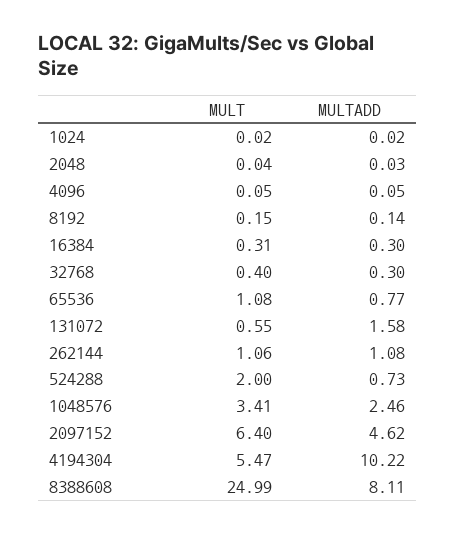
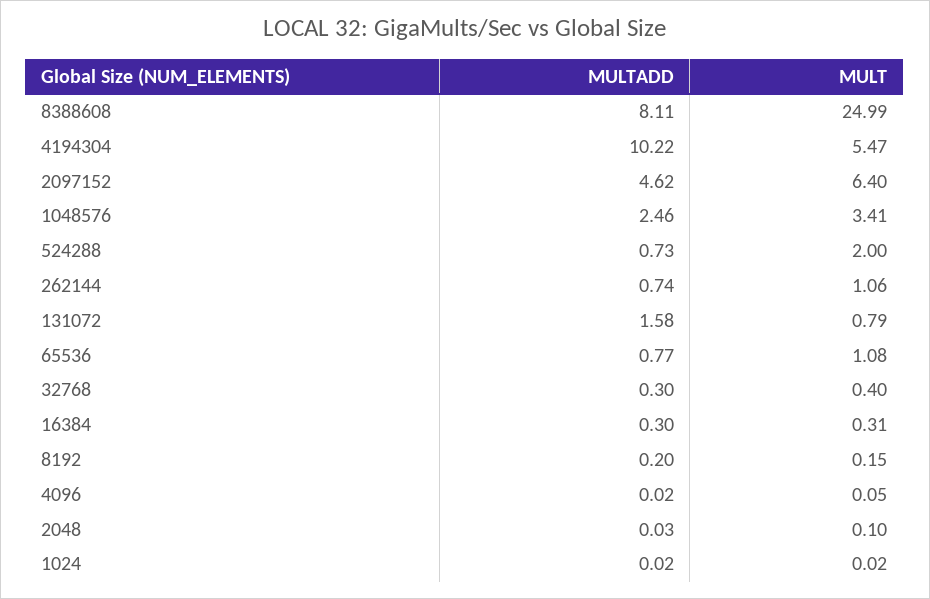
  {
    "MULT": {
      "1024": 0.02,
-     "2048": 0.04,
+     "2048": 0.1,
      "4096": 0.05,
      "8192": 0.15,
      "16384": 0.31,
      "32768": 0.4,
      "65536": 1.08,
-     "131072": 0.55,
+     "131072": 0.79,
      "262144": 1.06,
      "524288": 2,
      "1048576": 3.41,
      "2097152": 6.4,
      "4194304": 5.47,
      "8388608": 24.99
    },
    "MULTADD": {
      "1024": 0.02,
      "2048": 0.03,
-     "4096": 0.05,
+     "4096": 0.02,
-     "8192": 0.14,
+     "8192": 0.2,
      "16384": 0.3,
      "32768": 0.3,
      "65536": 0.77,
      "131072": 1.58,
-     "262144": 1.08,
+     "262144": 0.74,
      "524288": 0.73,
      "1048576": 2.46,
      "2097152": 4.62,
      "4194304": 10.22,
      "8388608": 8.11
    }
  }

